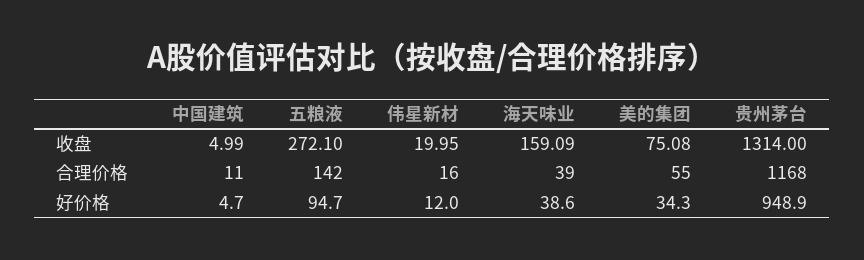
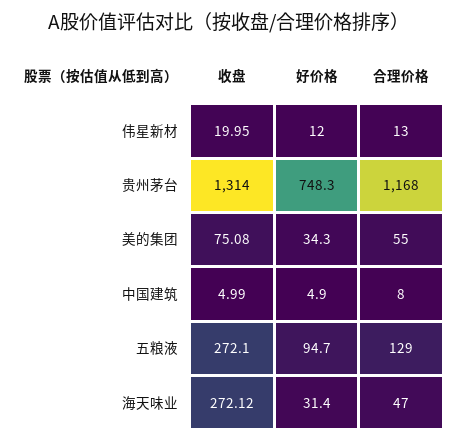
  {
    "中国建筑": {
      "收盘": 4.99,
-     "合理价格": 11,
+     "合理价格": 8,
-     "好价格": 4.7
+     "好价格": 4.9
    },
    "五粮液": {
      "收盘": 272.1,
-     "合理价格": 142,
+     "合理价格": 129,
      "好价格": 94.7
    },
    "伟星新材": {
      "收盘": 19.95,
-     "合理价格": 16,
+     "合理价格": 13,
      "好价格": 12
    },
    "海天味业": {
-     "收盘": 159.09,
+     "收盘": 272.12,
-     "合理价格": 39,
+     "合理价格": 47,
-     "好价格": 38.6
+     "好价格": 31.4
    },
    "美的集团": {
      "收盘": 75.08,
      "合理价格": 55,
      "好价格": 34.3
    },
    "贵州茅台": {
      "收盘": 1314,
      "合理价格": 1168,
-     "好价格": 948.9
+     "好价格": 748.3
    }
  }

